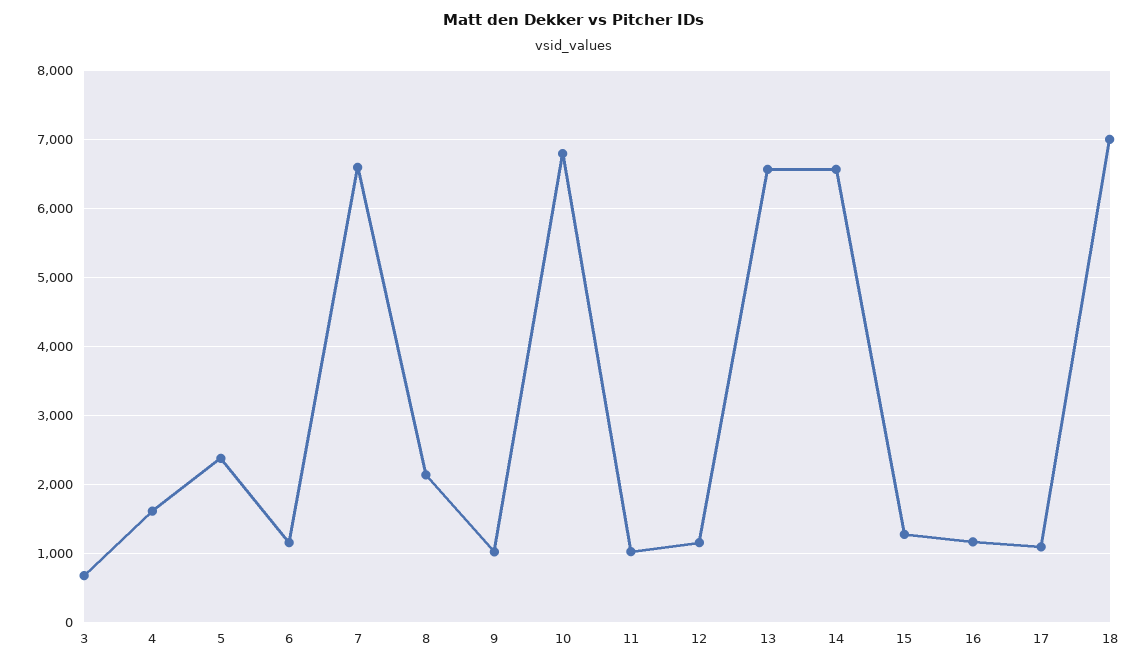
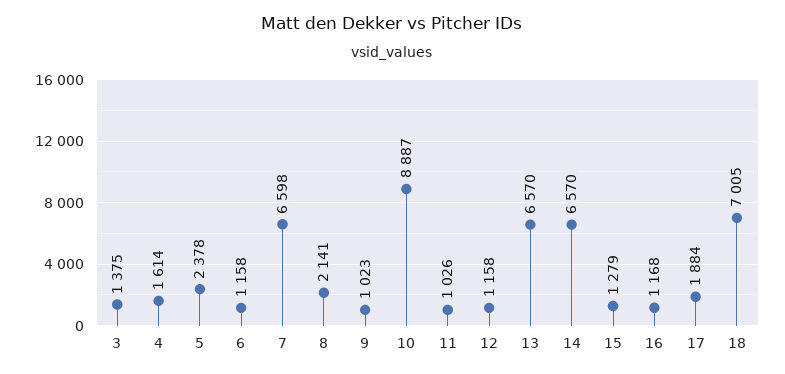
  {
-   "3": 700,
+   "3": 1375,
    "4": 1614,
    "5": 2378,
    "6": 1158,
    "7": 6598,
    "8": 2141,
    "9": 1023,
-   "10": 6800,
+   "10": 8887,
    "11": 1026,
    "12": 1158,
    "13": 6570,
    "14": 6570,
    "15": 1279,
    "16": 1168,
-   "17": 1100,
+   "17": 1884,
    "18": 7005
  }

